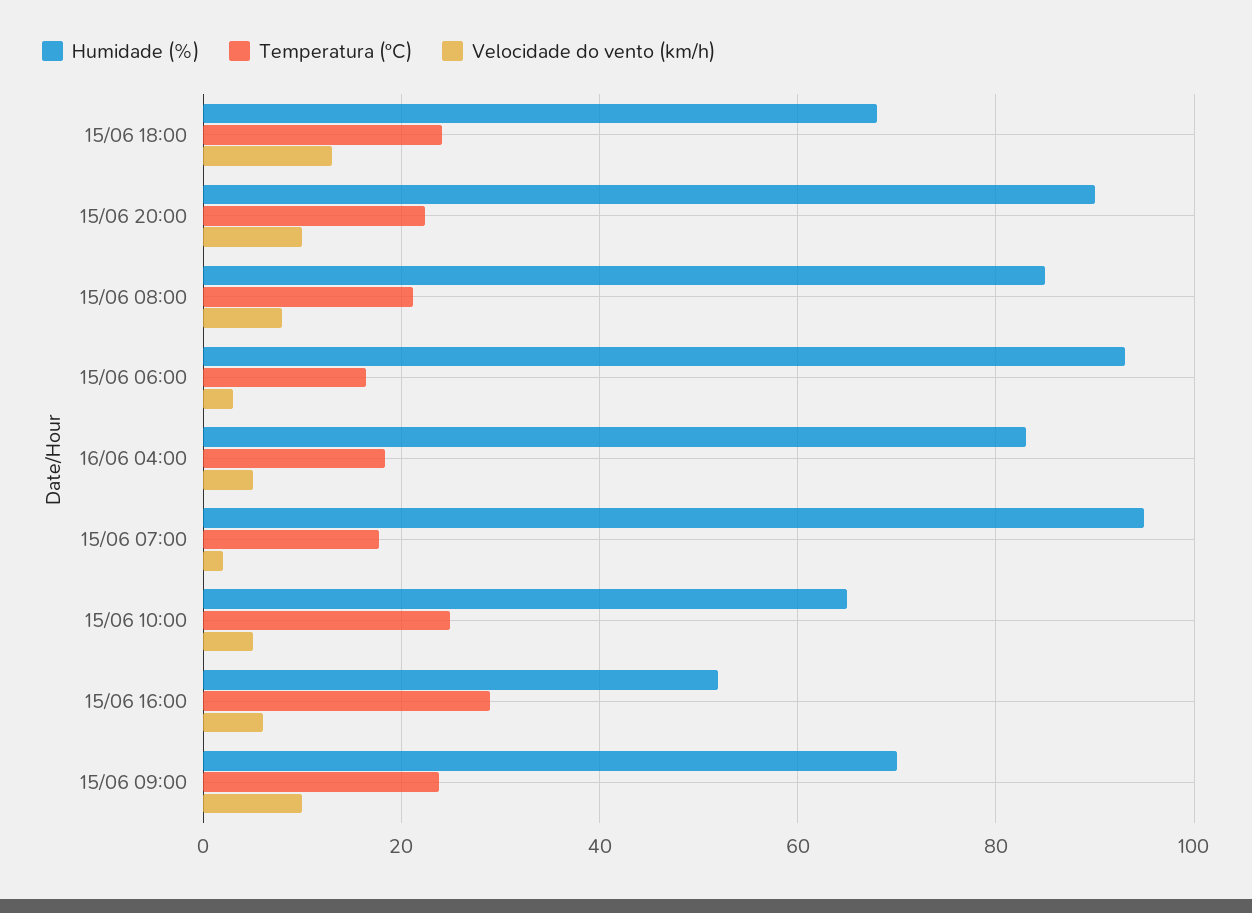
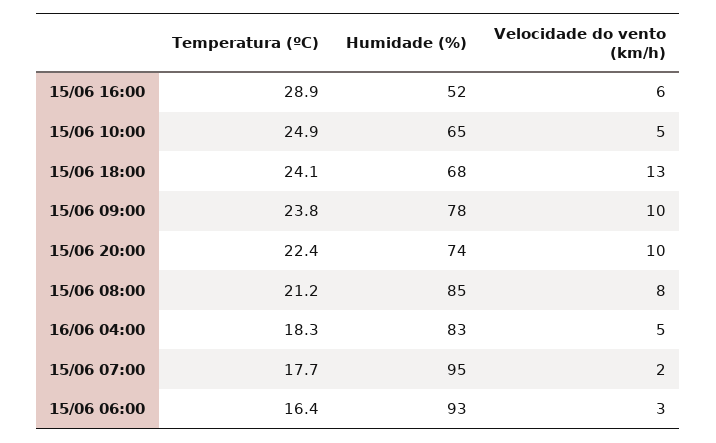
  {
    "Humidade (%)": {
      "15/06 18:00": 68,
-     "15/06 20:00": 90,
+     "15/06 20:00": 74,
      "15/06 08:00": 85,
      "15/06 06:00": 93,
      "16/06 04:00": 83,
      "15/06 07:00": 95,
      "15/06 10:00": 65,
      "15/06 16:00": 52,
-     "15/06 09:00": 70
+     "15/06 09:00": 78
    },
    "Temperatura (ºC)": {
      "15/06 18:00": 24.1,
      "15/06 20:00": 22.4,
      "15/06 08:00": 21.2,
      "15/06 06:00": 16.4,
      "16/06 04:00": 18.3,
      "15/06 07:00": 17.7,
      "15/06 10:00": 24.9,
      "15/06 16:00": 28.9,
      "15/06 09:00": 23.8
    },
    "Velocidade do vento (km/h)": {
      "15/06 18:00": 13,
      "15/06 20:00": 10,
      "15/06 08:00": 8,
      "15/06 06:00": 3,
      "16/06 04:00": 5,
      "15/06 07:00": 2,
      "15/06 10:00": 5,
      "15/06 16:00": 6,
      "15/06 09:00": 10
    }
  }

